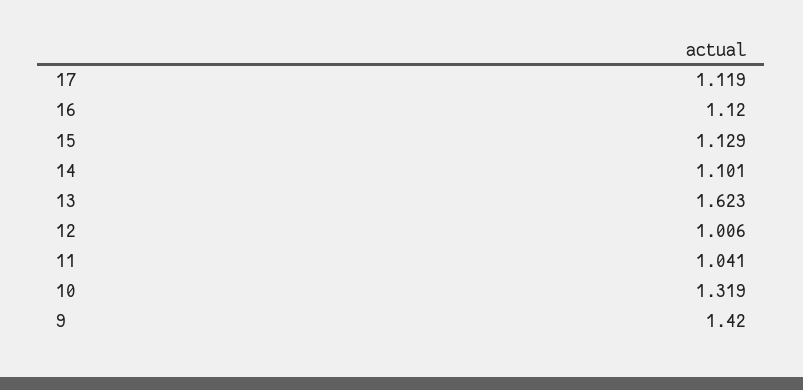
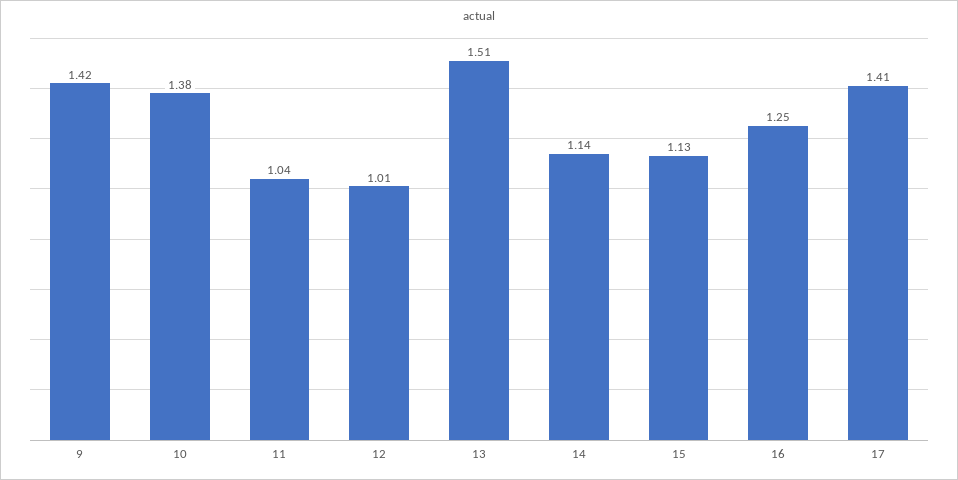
  {
-   "17": 1.119,
+   "17": 1.41,
-   "16": 1.12,
+   "16": 1.25,
    "15": 1.129,
-   "14": 1.101,
+   "14": 1.14,
-   "13": 1.623,
+   "13": 1.51,
    "12": 1.006,
    "11": 1.041,
-   "10": 1.319,
+   "10": 1.38,
    "9": 1.42
  }

